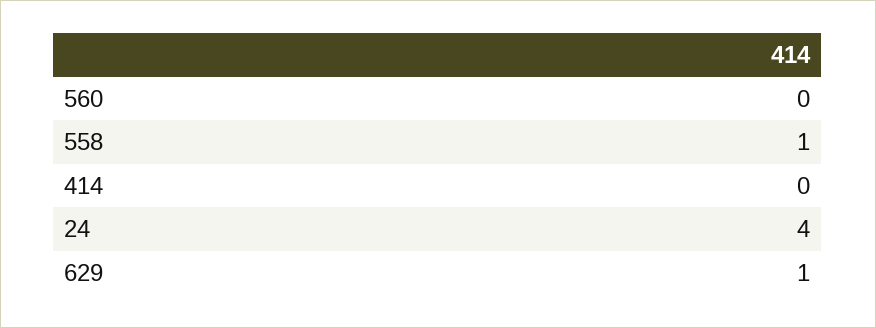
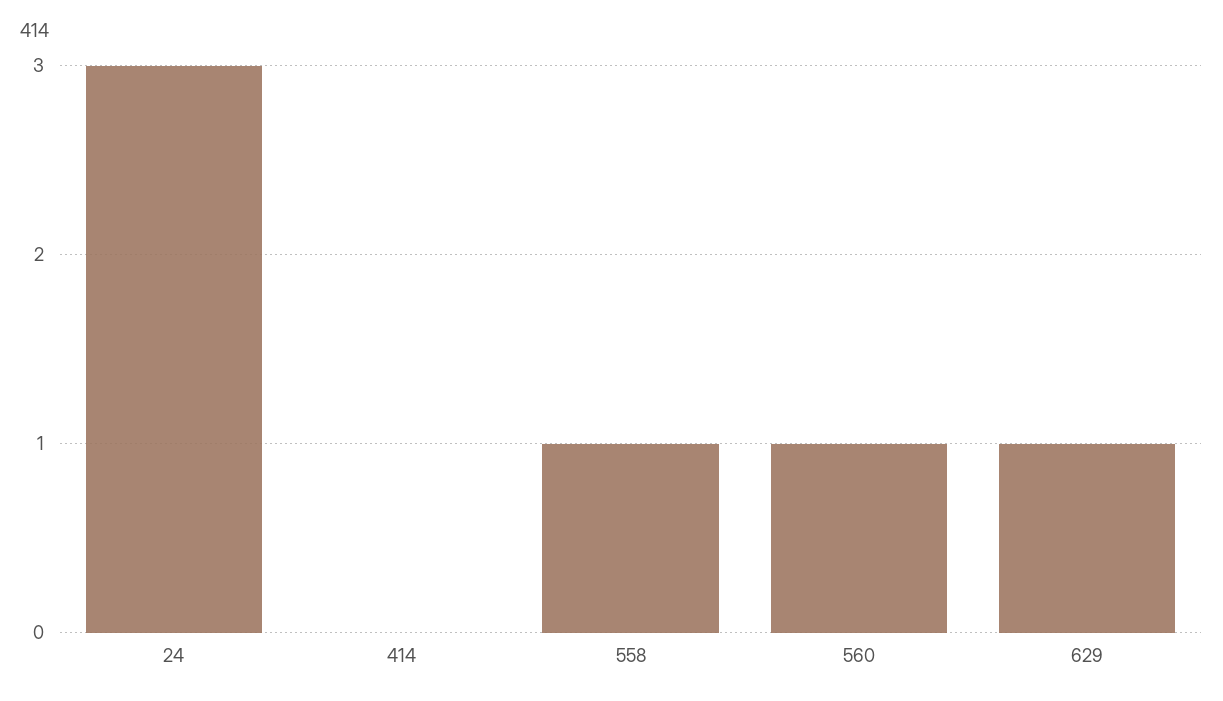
  {
-   "560": 0,
+   "560": 1,
    "558": 1,
    "414": 0,
-   "24": 4,
+   "24": 3,
    "629": 1
  }

